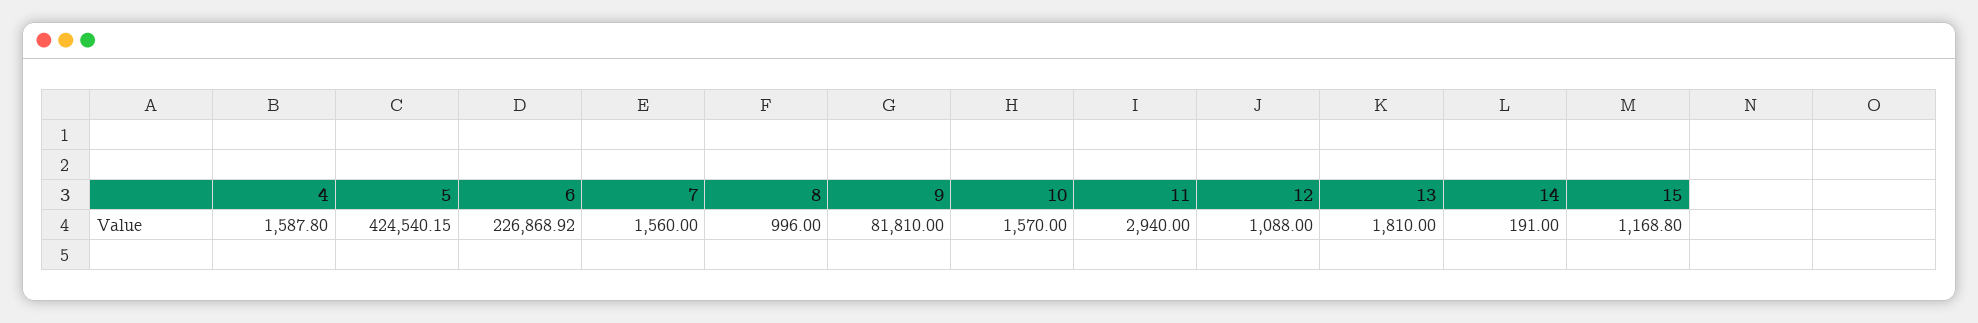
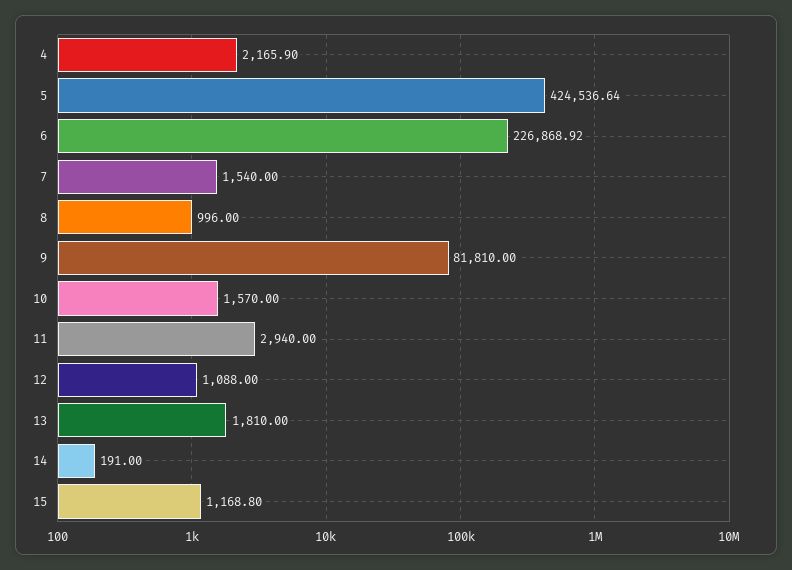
  {
-   "4": 1587.8,
+   "4": 2165.9,
-   "5": 424540.15,
+   "5": 424536.64,
    "6": 226868.92,
-   "7": 1560,
+   "7": 1540,
    "8": 996,
    "9": 81810,
    "10": 1570,
    "11": 2940,
    "12": 1088,
    "13": 1810,
    "14": 191,
    "15": 1168.8
  }

